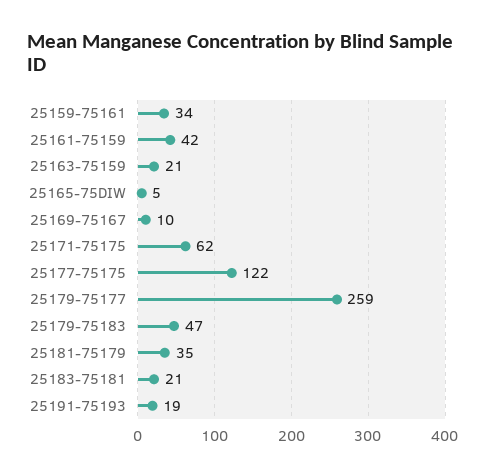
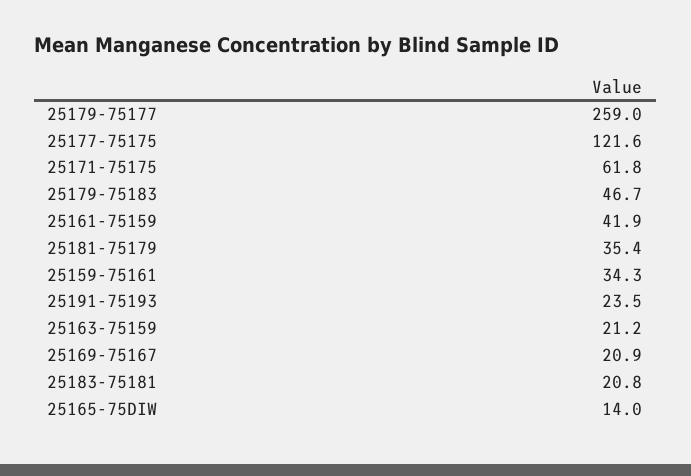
  {
    "25159-75161": 34.3,
    "25161-75159": 41.9,
    "25163-75159": 21.2,
-   "25165-75DIW": 5,
+   "25165-75DIW": 14,
-   "25169-75167": 10,
+   "25169-75167": 20.9,
    "25171-75175": 61.8,
    "25177-75175": 121.6,
    "25179-75177": 259,
    "25179-75183": 46.7,
    "25181-75179": 35.4,
    "25183-75181": 20.8,
-   "25191-75193": 19
+   "25191-75193": 23.5
  }

